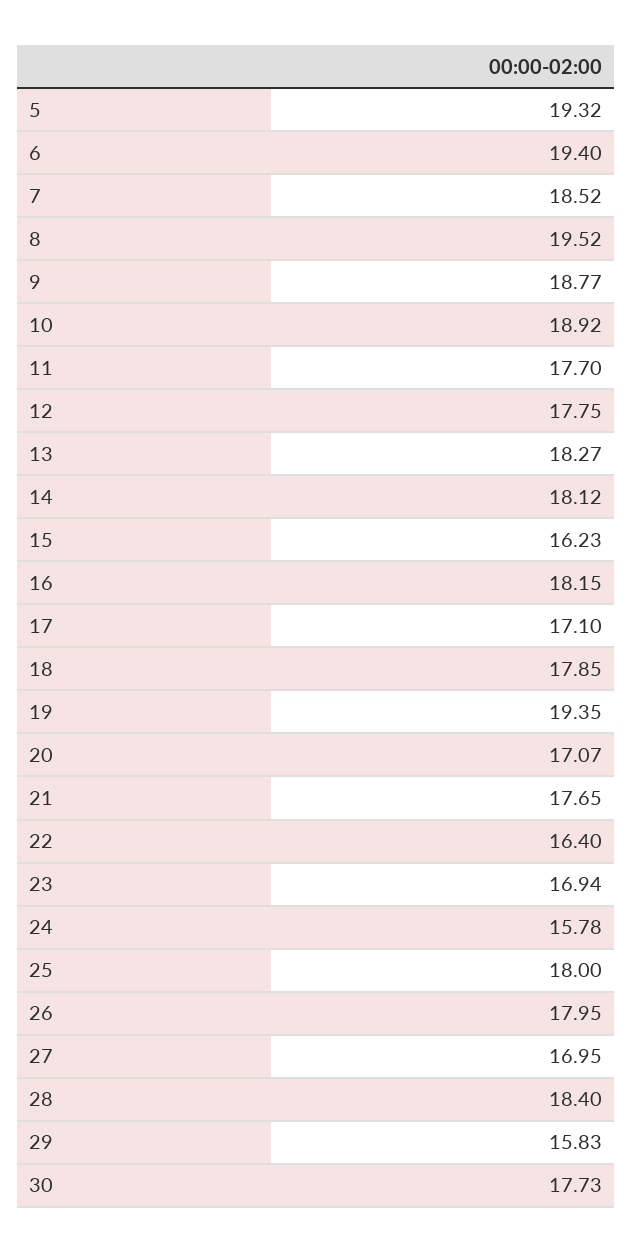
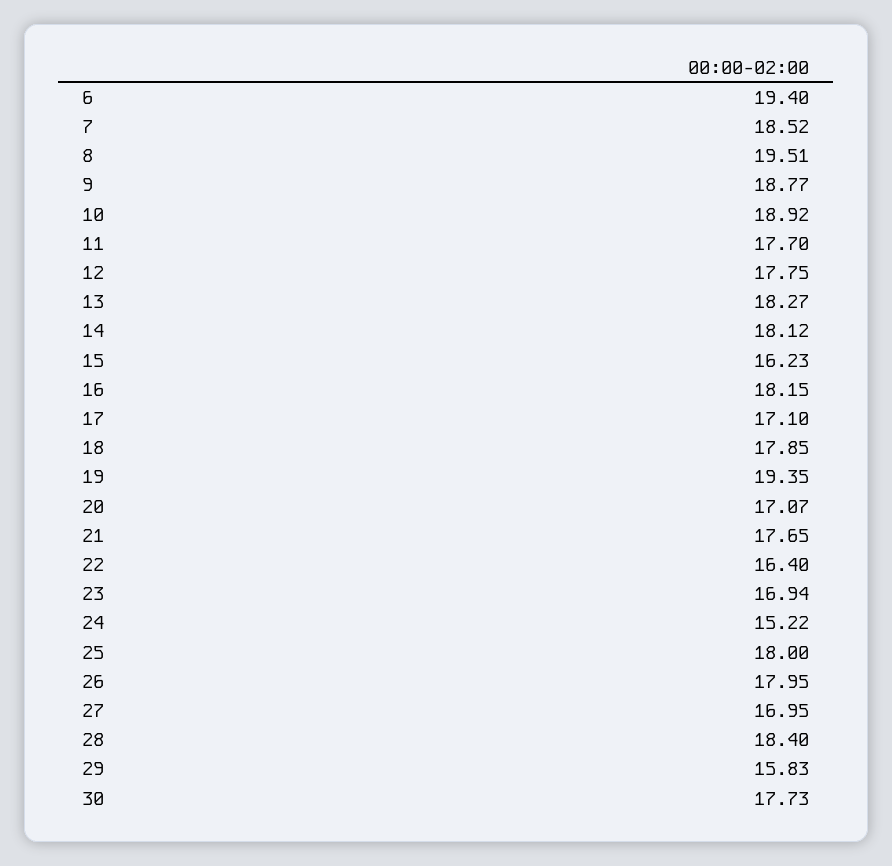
  {
-   "5": 19.32,
    "6": 19.4,
    "7": 18.52,
-   "8": 19.52,
+   "8": 19.51,
    "9": 18.77,
    "10": 18.92,
    "11": 17.7,
    "12": 17.75,
    "13": 18.27,
    "14": 18.12,
    "15": 16.23,
    "16": 18.15,
    "17": 17.1,
    "18": 17.85,
    "19": 19.35,
    "20": 17.07,
    "21": 17.65,
    "22": 16.4,
    "23": 16.94,
-   "24": 15.78,
+   "24": 15.22,
    "25": 18,
    "26": 17.95,
    "27": 16.95,
    "28": 18.4,
    "29": 15.83,
    "30": 17.73
  }

